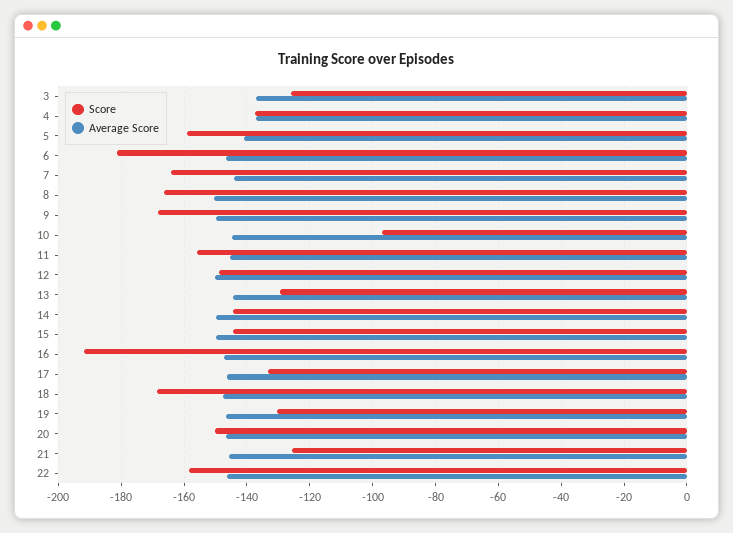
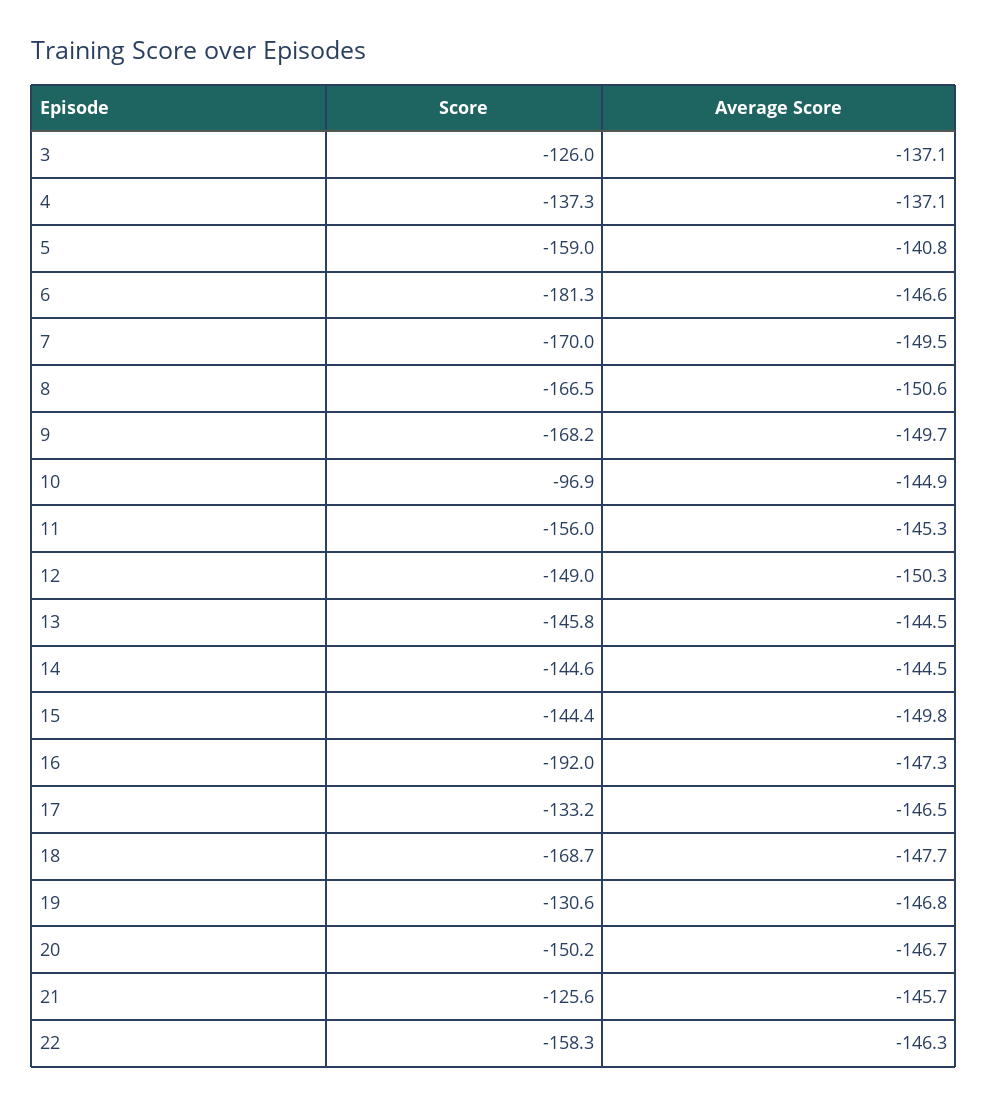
  {
    "Score": {
      "3": -126,
      "4": -137.3,
      "5": -159,
      "6": -181.3,
-     "7": -164,
+     "7": -170,
      "8": -166.5,
      "9": -168.2,
      "10": -96.9,
      "11": -156,
      "12": -149,
-     "13": -130,
+     "13": -145.8,
      "14": -144.6,
      "15": -144.4,
      "16": -192,
      "17": -133.2,
      "18": -168.7,
      "19": -130.6,
      "20": -150.2,
      "21": -125.6,
      "22": -158.3
    },
    "Average Score": {
      "3": -137.1,
      "4": -137.1,
      "5": -140.8,
      "6": -146.6,
-     "7": -144,
+     "7": -149.5,
      "8": -150.6,
      "9": -149.7,
      "10": -144.9,
      "11": -145.3,
      "12": -150.3,
      "13": -144.5,
-     "14": -150,
+     "14": -144.5,
      "15": -149.8,
      "16": -147.3,
      "17": -146.5,
      "18": -147.7,
      "19": -146.8,
      "20": -146.7,
      "21": -145.7,
      "22": -146.3
    }
  }

